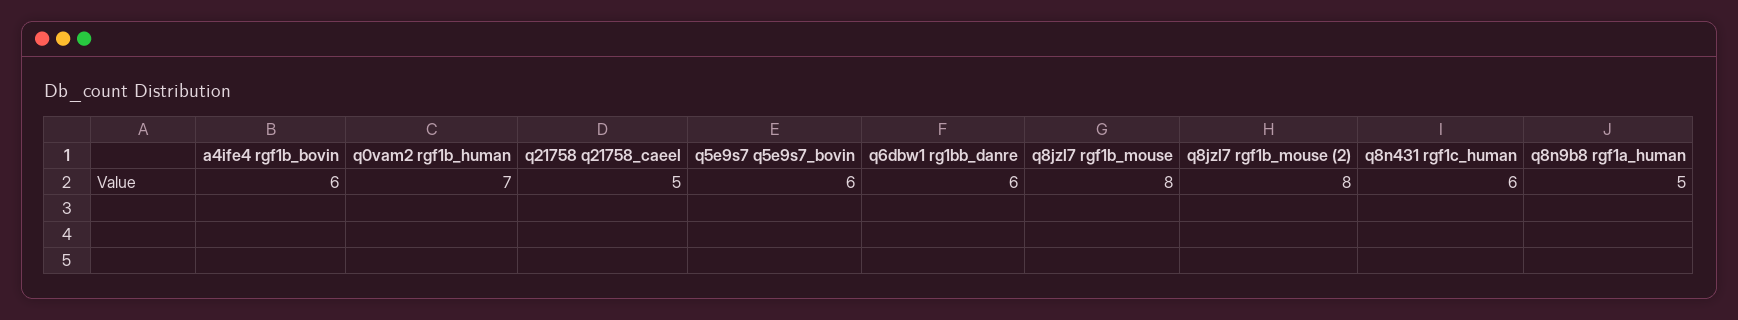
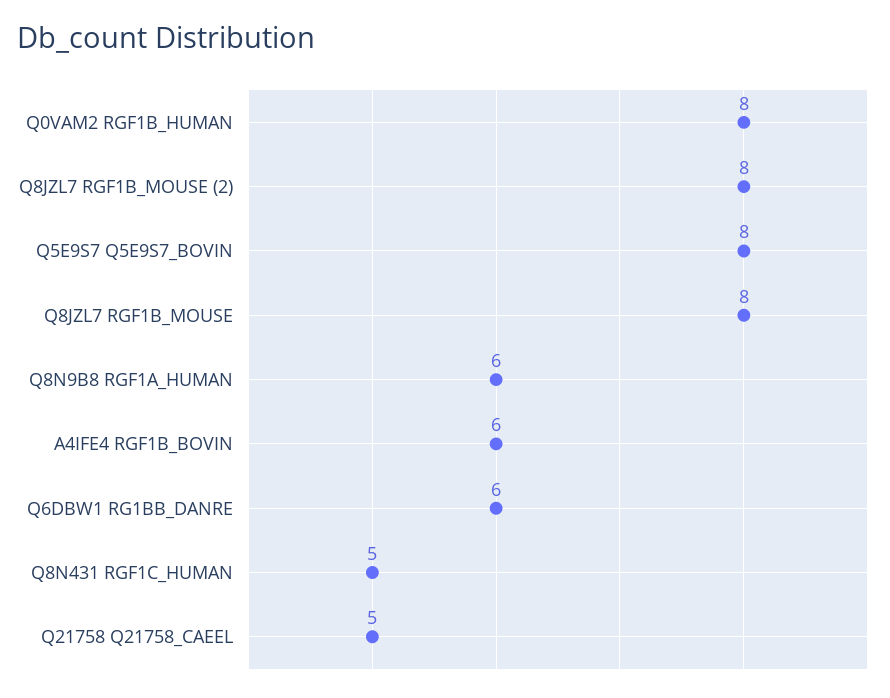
  {
    "a4ife4 rgf1b_bovin": 6,
-   "q0vam2 rgf1b_human": 7,
+   "q0vam2 rgf1b_human": 8,
    "q21758 q21758_caeel": 5,
-   "q5e9s7 q5e9s7_bovin": 6,
+   "q5e9s7 q5e9s7_bovin": 8,
    "q6dbw1 rg1bb_danre": 6,
    "q8jzl7 rgf1b_mouse": 8,
    "q8jzl7 rgf1b_mouse (2)": 8,
-   "q8n431 rgf1c_human": 6,
+   "q8n431 rgf1c_human": 5,
-   "q8n9b8 rgf1a_human": 5
+   "q8n9b8 rgf1a_human": 6
  }

